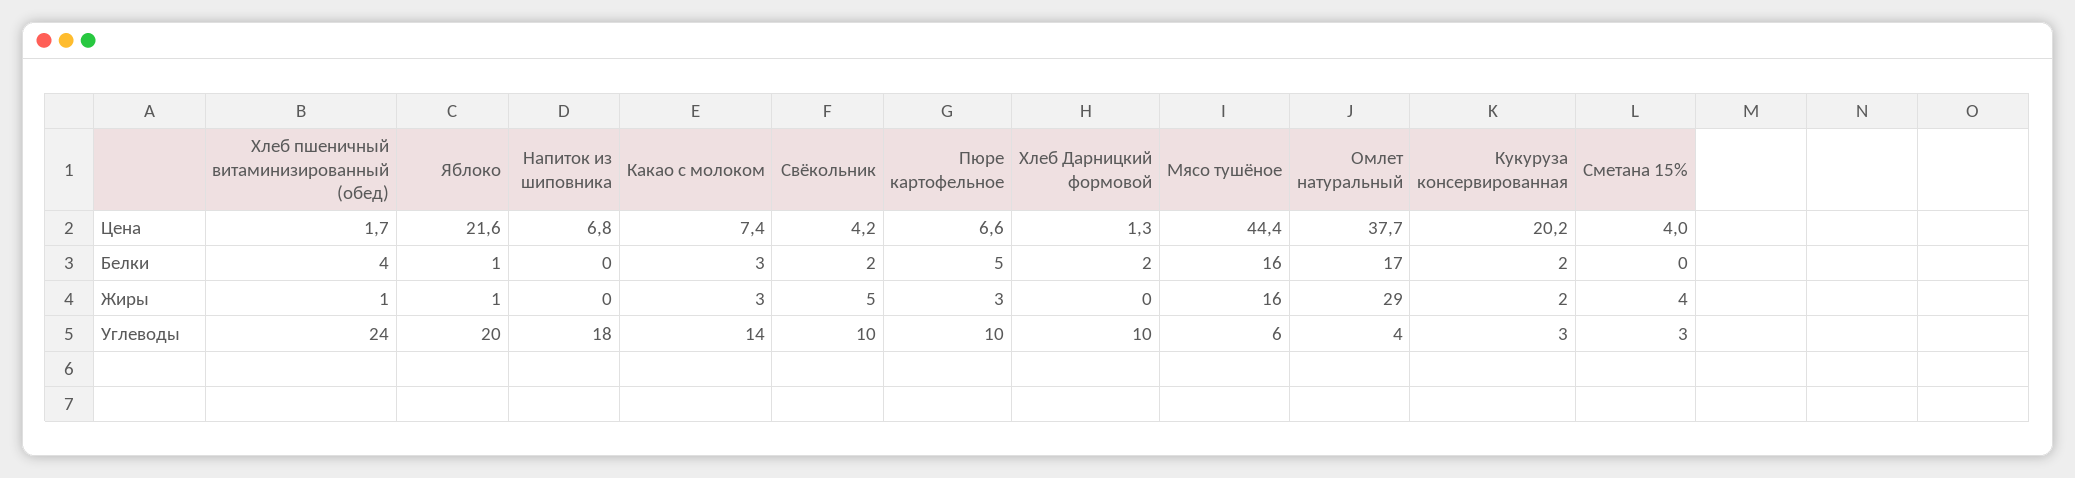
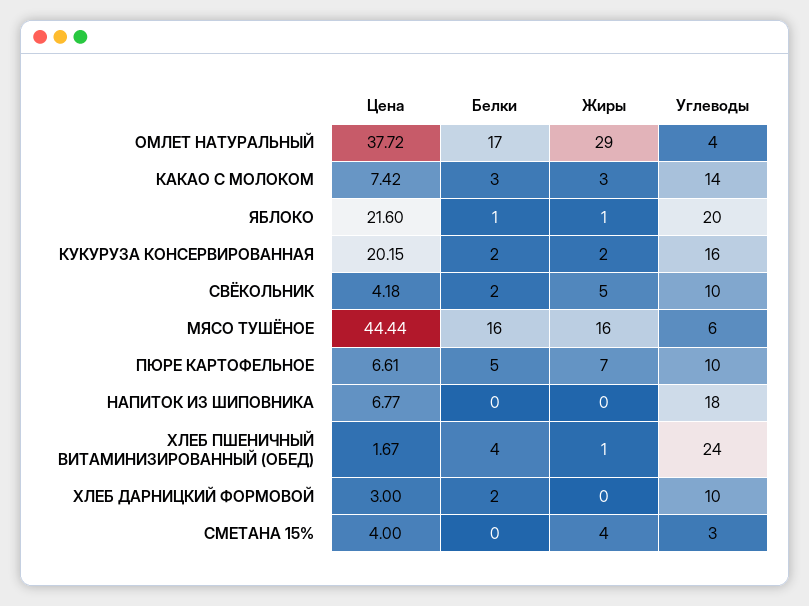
  {
    "Хлеб пшеничный витаминизированный (обед)": {
      "Цена": 1.67,
      "Белки": 4,
      "Жиры": 1,
      "Углеводы": 24
    },
    "Яблоко": {
      "Цена": 21.6,
      "Белки": 1,
      "Жиры": 1,
      "Углеводы": 20
    },
    "Напиток из шиповника": {
      "Цена": 6.77,
      "Белки": 0,
      "Жиры": 0,
      "Углеводы": 18
    },
    "Какао с молоком": {
      "Цена": 7.42,
      "Белки": 3,
      "Жиры": 3,
      "Углеводы": 14
    },
    "Свёкольник": {
      "Цена": 4.18,
      "Белки": 2,
      "Жиры": 5,
      "Углеводы": 10
    },
    "Пюре картофельное": {
      "Цена": 6.61,
      "Белки": 5,
-     "Жиры": 3,
+     "Жиры": 7,
      "Углеводы": 10
    },
    "Хлеб Дарницкий формовой": {
-     "Цена": 1.3,
+     "Цена": 3,
      "Белки": 2,
      "Жиры": 0,
      "Углеводы": 10
    },
    "Мясо тушёное": {
      "Цена": 44.44,
      "Белки": 16,
      "Жиры": 16,
      "Углеводы": 6
    },
    "Омлет натуральный": {
      "Цена": 37.72,
      "Белки": 17,
      "Жиры": 29,
      "Углеводы": 4
    },
    "Кукуруза консервированная": {
      "Цена": 20.15,
      "Белки": 2,
      "Жиры": 2,
-     "Углеводы": 3
+     "Углеводы": 16
    },
    "Сметана 15%": {
      "Цена": 4,
      "Белки": 0,
      "Жиры": 4,
      "Углеводы": 3
    }
  }

